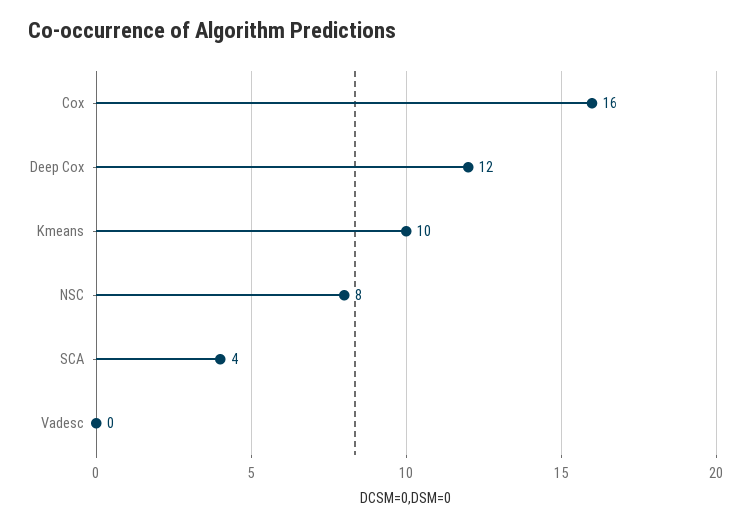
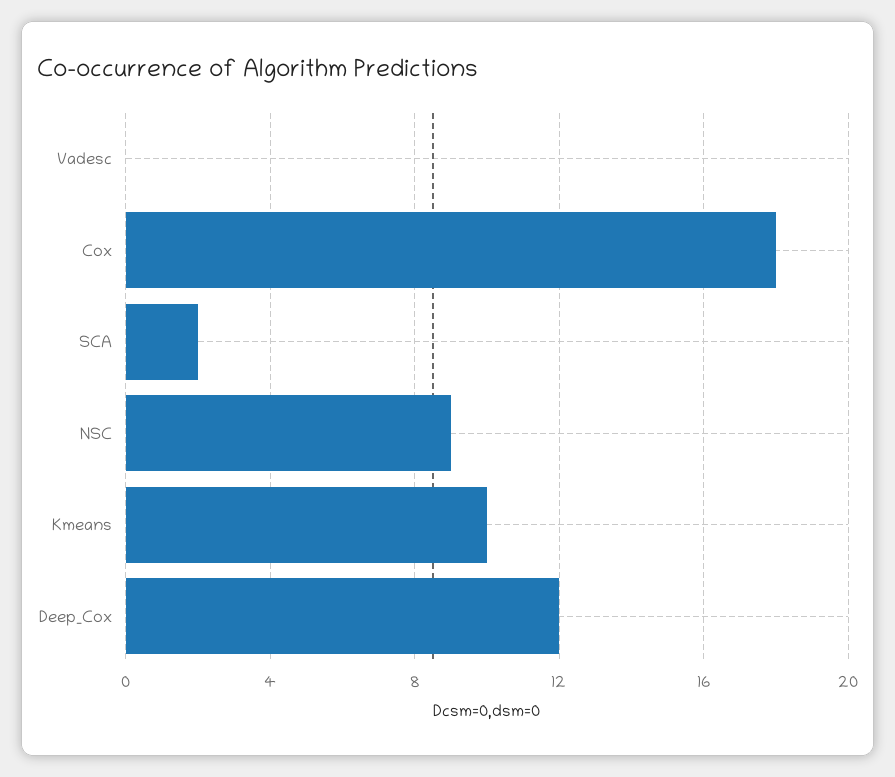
  {
-   "Cox": 16,
+   "Cox": 18,
    "Deep Cox": 12,
    "Kmeans": 10,
-   "NSC": 8,
+   "NSC": 9,
-   "SCA": 4,
+   "SCA": 2,
    "Vadesc": 0
  }

